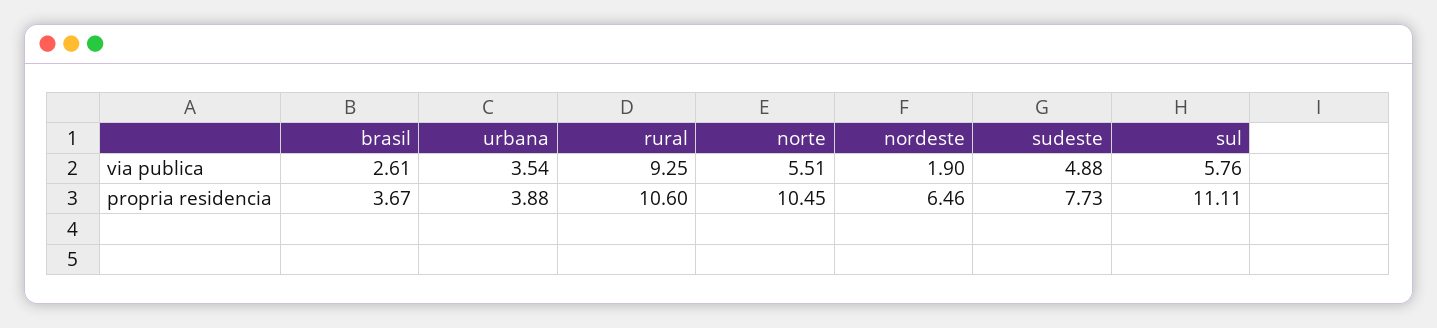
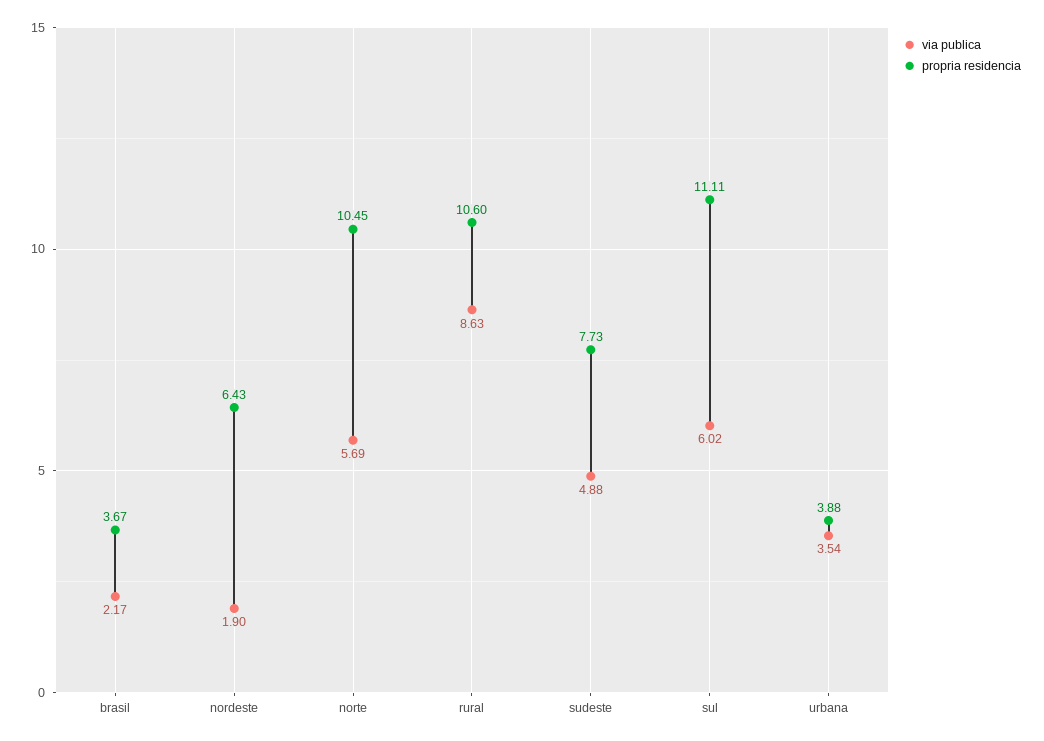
  {
    "via publica": {
-     "brasil": 2.61,
+     "brasil": 2.17,
      "urbana": 3.54,
-     "rural": 9.25,
+     "rural": 8.63,
-     "norte": 5.51,
+     "norte": 5.69,
      "nordeste": 1.9,
      "sudeste": 4.88,
-     "sul": 5.76
+     "sul": 6.02
    },
    "propria residencia": {
      "brasil": 3.67,
      "urbana": 3.88,
      "rural": 10.6,
      "norte": 10.45,
-     "nordeste": 6.46,
+     "nordeste": 6.43,
      "sudeste": 7.73,
      "sul": 11.11
    }
  }

